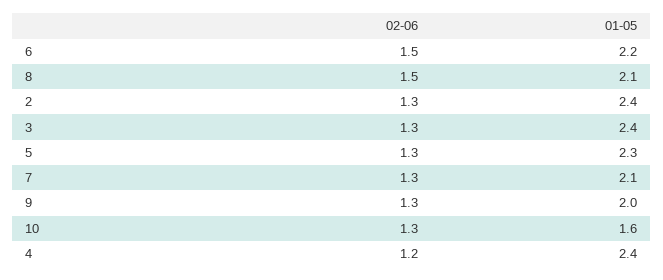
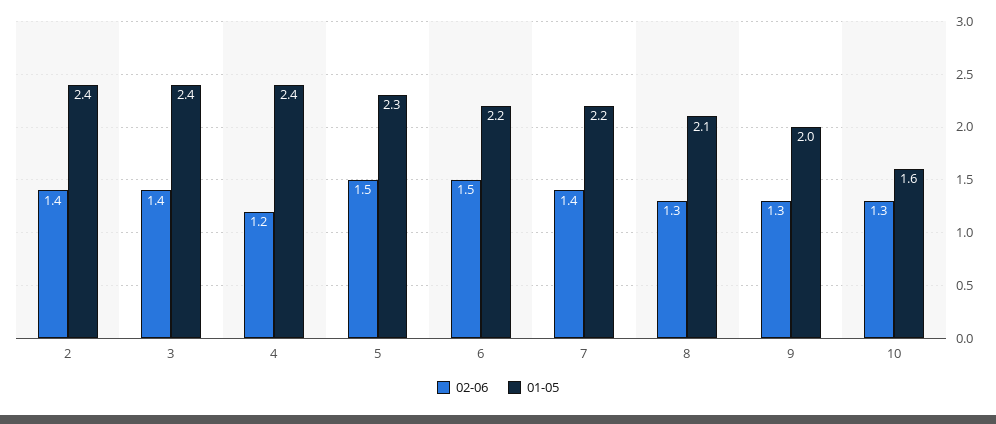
  {
    "02-06": {
      "6": 1.5,
-     "8": 1.5,
+     "8": 1.3,
-     "2": 1.3,
+     "2": 1.4,
-     "3": 1.3,
+     "3": 1.4,
-     "5": 1.3,
+     "5": 1.5,
-     "7": 1.3,
+     "7": 1.4,
      "9": 1.3,
      "10": 1.3,
      "4": 1.2
    },
    "01-05": {
      "6": 2.2,
      "8": 2.1,
      "2": 2.4,
      "3": 2.4,
      "5": 2.3,
-     "7": 2.1,
+     "7": 2.2,
      "9": 2,
      "10": 1.6,
      "4": 2.4
    }
  }

